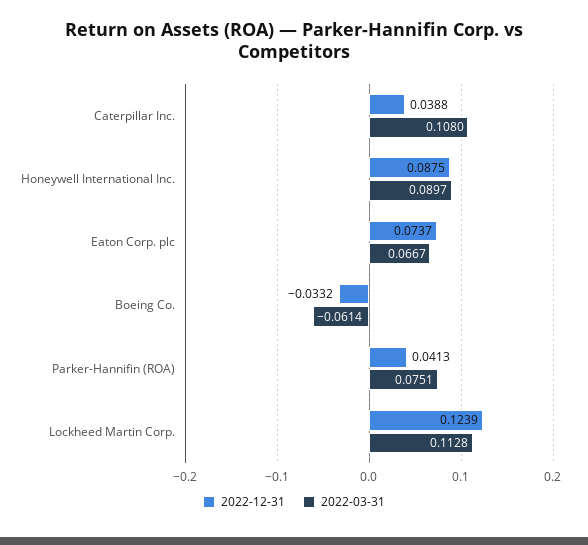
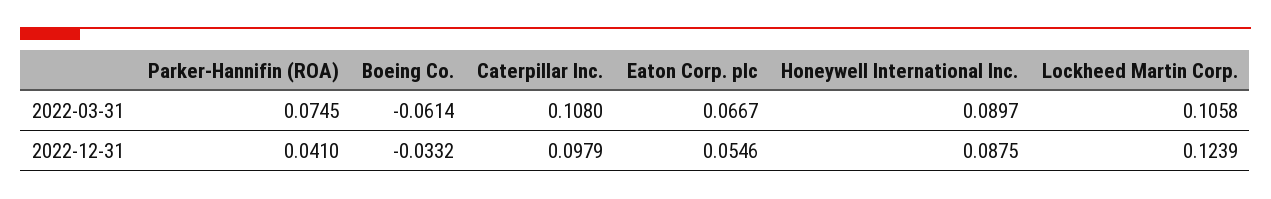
  {
    "2022-12-31": {
-     "Caterpillar Inc.": 0.0388,
+     "Caterpillar Inc.": 0.0979,
      "Honeywell International Inc.": 0.0875,
-     "Eaton Corp. plc": 0.0737,
+     "Eaton Corp. plc": 0.0546,
      "Boeing Co.": -0.0332,
-     "Parker-Hannifin (ROA)": 0.0413,
+     "Parker-Hannifin (ROA)": 0.041,
      "Lockheed Martin Corp.": 0.1239
    },
    "2022-03-31": {
      "Caterpillar Inc.": 0.108,
      "Honeywell International Inc.": 0.0897,
      "Eaton Corp. plc": 0.0667,
      "Boeing Co.": -0.0614,
-     "Parker-Hannifin (ROA)": 0.0751,
+     "Parker-Hannifin (ROA)": 0.0745,
-     "Lockheed Martin Corp.": 0.1128
+     "Lockheed Martin Corp.": 0.1058
    }
  }

